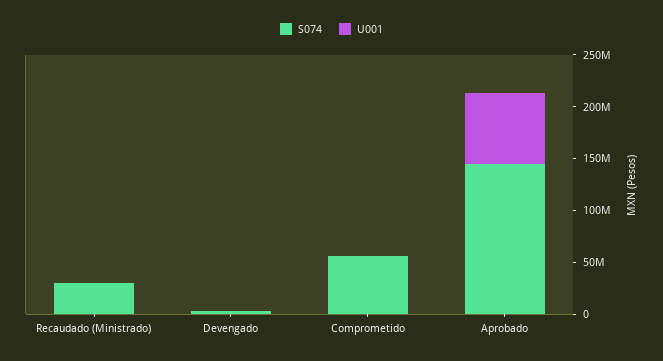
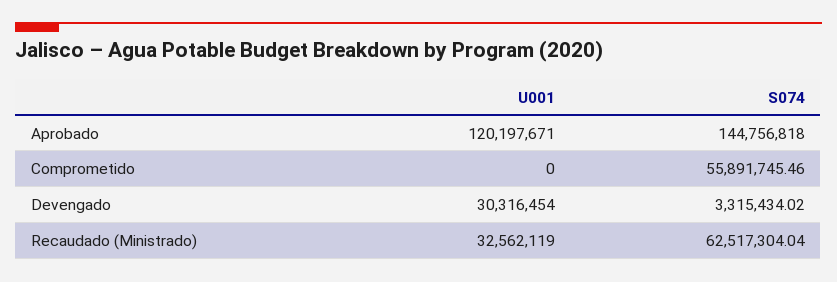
  {
    "S074": {
-     "Recaudado (Ministrado)": 30000000,
+     "Recaudado (Ministrado)": 62517304.04,
      "Devengado": 3315434.02,
      "Comprometido": 55891745.46,
      "Aprobado": 144756818
    },
    "U001": {
-     "Recaudado (Ministrado)": 0,
+     "Recaudado (Ministrado)": 32562119,
-     "Devengado": 0,
+     "Devengado": 30316454,
      "Comprometido": 0,
-     "Aprobado": 70000000
+     "Aprobado": 120197671
    }
  }

